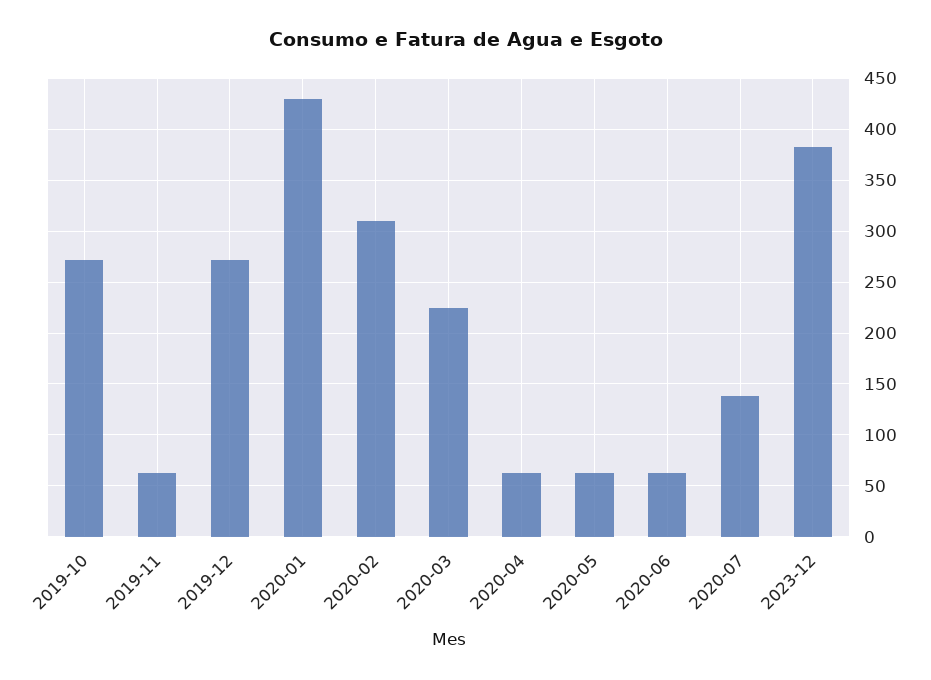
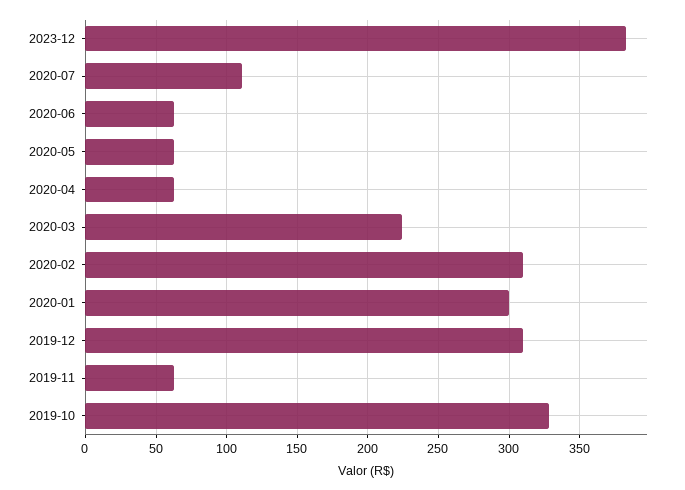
  {
-   "2019-10": 270,
+   "2019-10": 330,
    "2019-11": 65,
-   "2019-12": 270,
+   "2019-12": 310,
-   "2020-01": 430,
+   "2020-01": 300,
    "2020-02": 310,
    "2020-03": 225,
    "2020-04": 65,
    "2020-05": 65,
    "2020-06": 65,
-   "2020-07": 140,
+   "2020-07": 110,
    "2023-12": 385
  }

